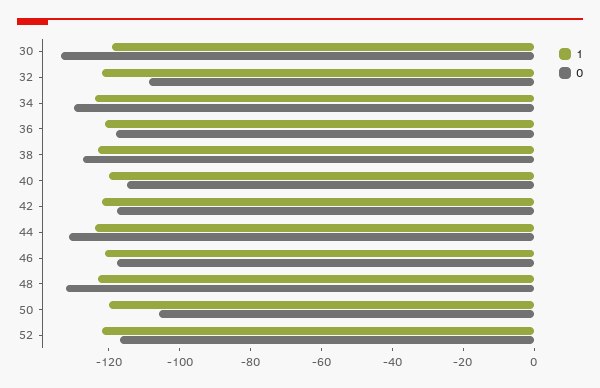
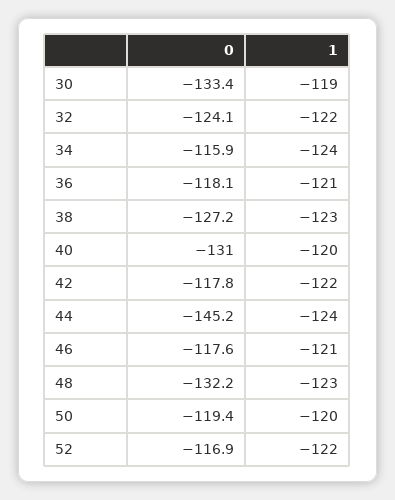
  {
    "1": {
      "30": -119,
      "32": -122,
      "34": -124,
      "36": -121,
      "38": -123,
      "40": -120,
      "42": -122,
      "44": -124,
      "46": -121,
      "48": -123,
      "50": -120,
      "52": -122
    },
    "0": {
      "30": -133.4,
-     "32": -110,
+     "32": -124.1,
-     "34": -130,
+     "34": -115.9,
      "36": -118.1,
      "38": -127.2,
-     "40": -115,
+     "40": -131,
      "42": -117.8,
-     "44": -130,
+     "44": -145.2,
      "46": -117.6,
      "48": -132.2,
-     "50": -105,
+     "50": -119.4,
      "52": -116.9
    }
  }

